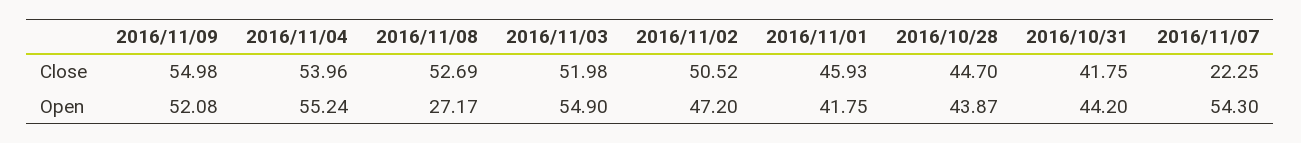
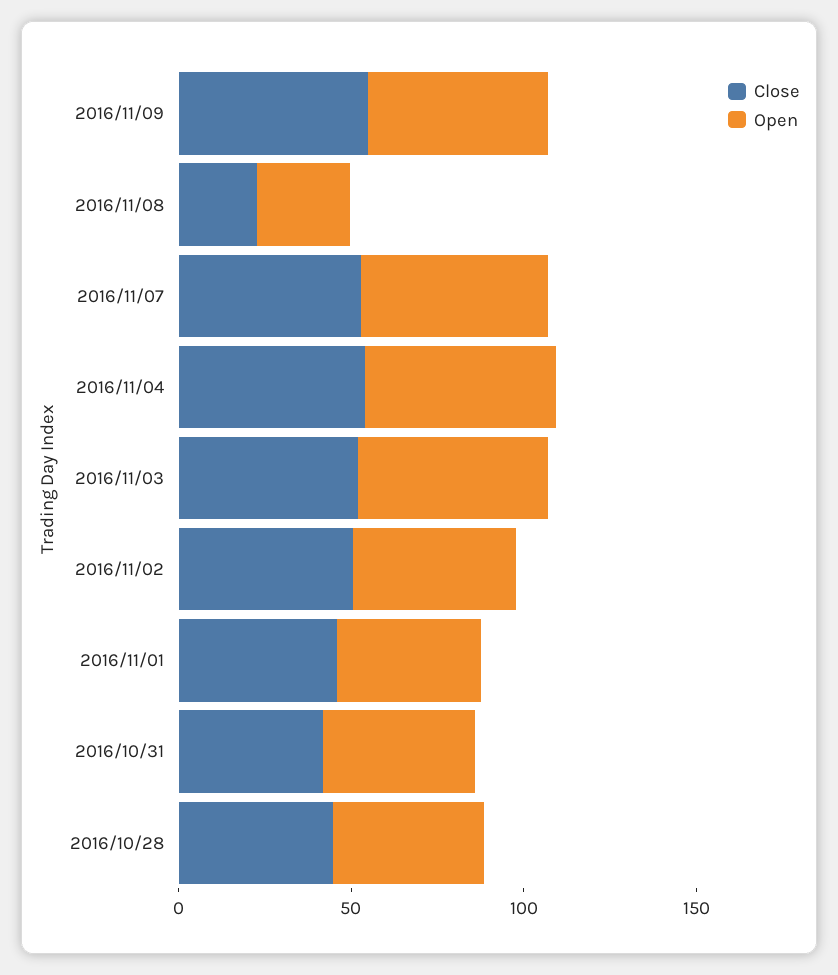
  {
    "Close": {
      "2016/11/09": 54.98,
      "2016/11/04": 53.96,
-     "2016/11/08": 52.69,
+     "2016/11/08": 20,
      "2016/11/03": 51.98,
      "2016/11/02": 50.52,
      "2016/11/01": 45.93,
      "2016/10/28": 44.7,
      "2016/10/31": 41.75,
-     "2016/11/07": 22.25
+     "2016/11/07": 50
    },
    "Open": {
      "2016/11/09": 52.08,
      "2016/11/04": 55.24,
      "2016/11/08": 27.17,
      "2016/11/03": 54.9,
      "2016/11/02": 47.2,
      "2016/11/01": 41.75,
      "2016/10/28": 43.87,
      "2016/10/31": 44.2,
      "2016/11/07": 54.3
    }
  }

